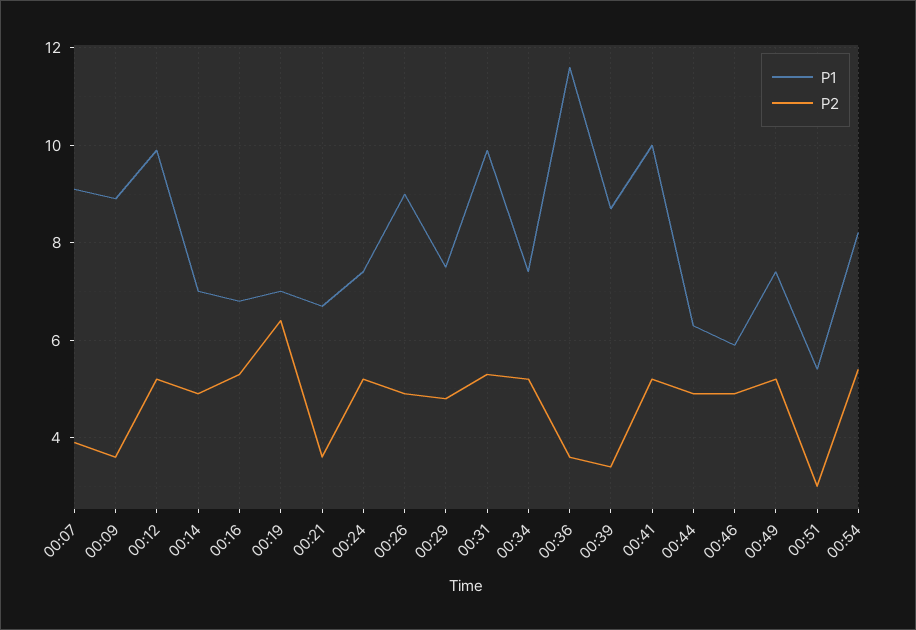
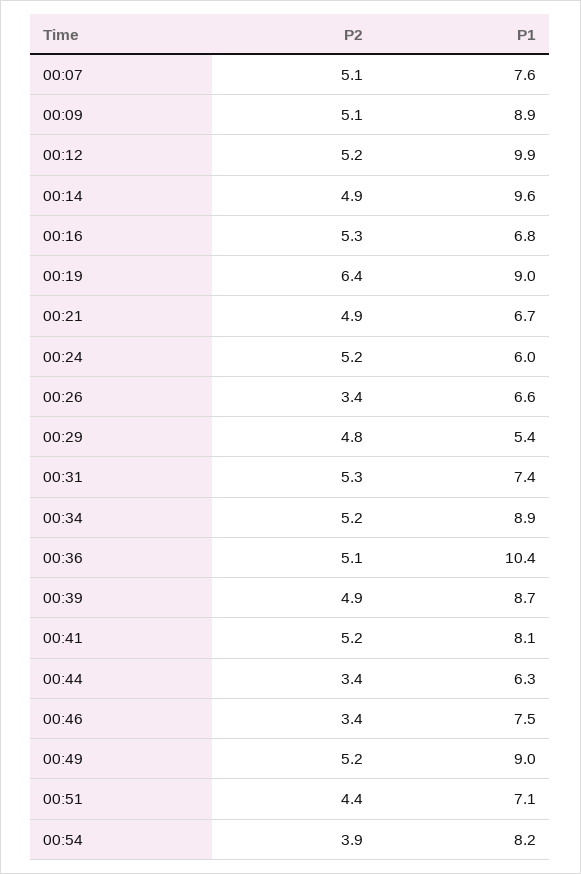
  {
    "P1": {
-     "00:07": 9,
+     "00:07": 7.6,
      "00:09": 8.9,
      "00:12": 9.9,
-     "00:14": 7,
+     "00:14": 9.6,
      "00:16": 6.8,
-     "00:19": 7,
+     "00:19": 9,
      "00:21": 6.7,
-     "00:24": 7.5,
+     "00:24": 6,
-     "00:26": 9,
+     "00:26": 6.6,
-     "00:29": 7.5,
+     "00:29": 5.4,
-     "00:31": 10,
+     "00:31": 7.4,
-     "00:34": 7.5,
+     "00:34": 8.9,
-     "00:36": 11.5,
+     "00:36": 10.4,
      "00:39": 8.7,
-     "00:41": 10,
+     "00:41": 8.1,
      "00:44": 6.3,
-     "00:46": 6,
+     "00:46": 7.5,
-     "00:49": 7.5,
+     "00:49": 9,
-     "00:51": 5.5,
+     "00:51": 7.1,
      "00:54": 8.2
    },
    "P2": {
-     "00:07": 4,
+     "00:07": 5.1,
-     "00:09": 3.5,
+     "00:09": 5.1,
      "00:12": 5.2,
      "00:14": 4.9,
      "00:16": 5.3,
      "00:19": 6.4,
-     "00:21": 3.5,
+     "00:21": 4.9,
      "00:24": 5.2,
-     "00:26": 5,
+     "00:26": 3.4,
      "00:29": 4.8,
      "00:31": 5.3,
      "00:34": 5.2,
-     "00:36": 3.5,
+     "00:36": 5.1,
-     "00:39": 3.5,
+     "00:39": 4.9,
      "00:41": 5.2,
-     "00:44": 5,
+     "00:44": 3.4,
-     "00:46": 5,
+     "00:46": 3.4,
      "00:49": 5.2,
-     "00:51": 3,
+     "00:51": 4.4,
-     "00:54": 5.5
+     "00:54": 3.9
    }
  }

